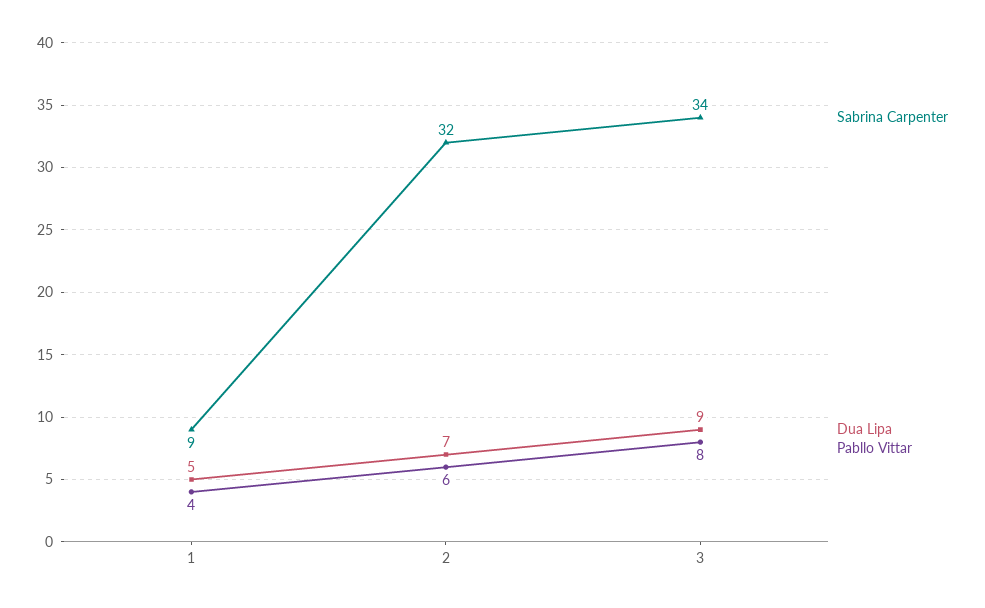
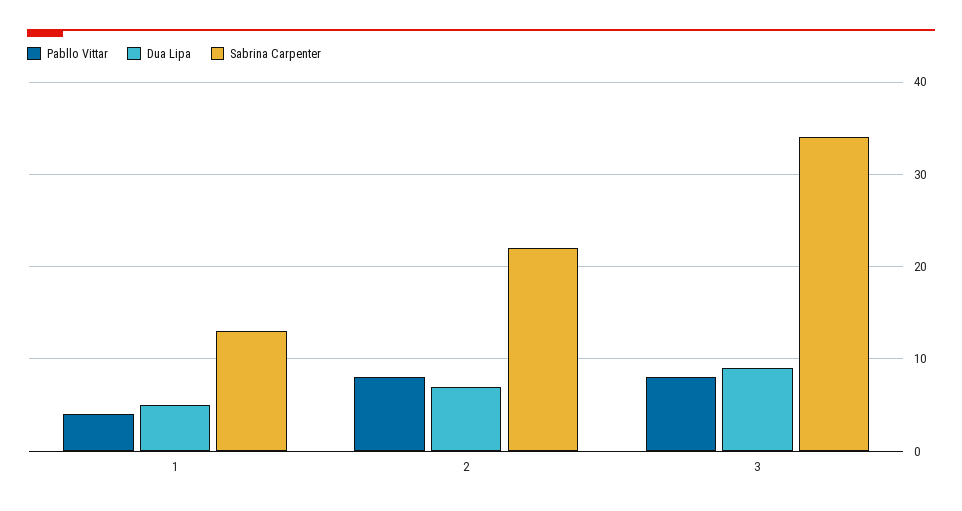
  {
    "Sabrina Carpenter": {
-     "1": 9,
+     "1": 13,
-     "2": 32,
+     "2": 22,
      "3": 34
    },
    "Dua Lipa": {
      "1": 5,
      "2": 7,
      "3": 9
    },
    "Pabllo Vittar": {
      "1": 4,
-     "2": 6,
+     "2": 8,
      "3": 8
    }
  }

